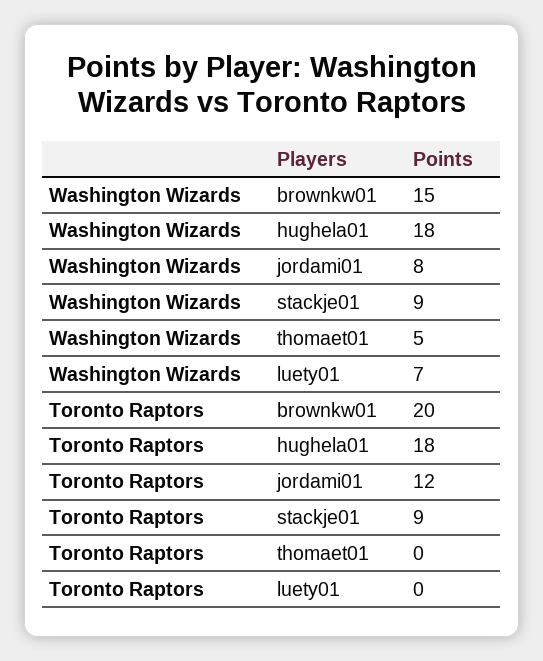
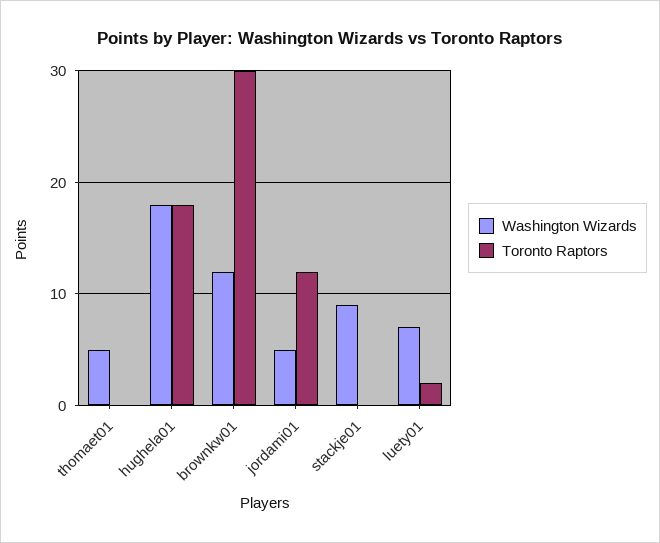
  {
    "Washington Wizards": {
-     "brownkw01": 15,
+     "brownkw01": 12,
      "hughela01": 18,
-     "jordami01": 8,
+     "jordami01": 5,
      "stackje01": 9,
      "thomaet01": 5,
      "luety01": 7
    },
    "Toronto Raptors": {
-     "brownkw01": 20,
+     "brownkw01": 30,
      "hughela01": 18,
      "jordami01": 12,
-     "stackje01": 9,
+     "stackje01": 0,
      "thomaet01": 0,
-     "luety01": 0
+     "luety01": 2
    }
  }

